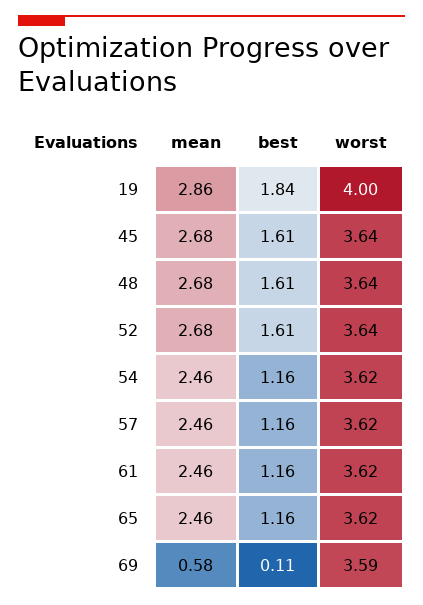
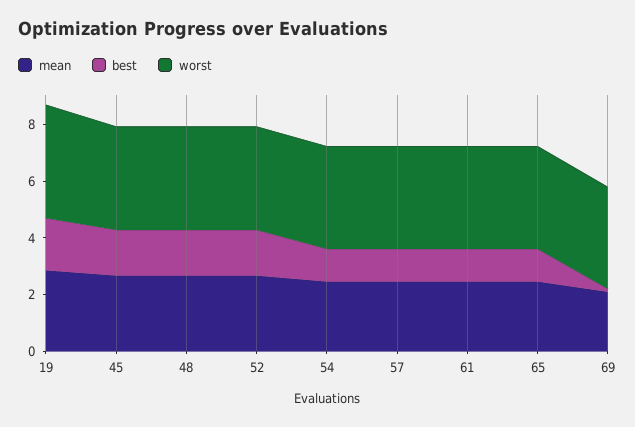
  {
    "mean": {
      "19": 2.86,
      "45": 2.68,
      "48": 2.68,
      "52": 2.68,
      "54": 2.46,
      "57": 2.46,
      "61": 2.46,
      "65": 2.46,
-     "69": 0.58
+     "69": 2
    },
    "best": {
      "19": 1.84,
      "45": 1.61,
      "48": 1.61,
      "52": 1.61,
      "54": 1.16,
      "57": 1.16,
      "61": 1.16,
      "65": 1.16,
      "69": 0.11
    },
    "worst": {
      "19": 4,
      "45": 3.64,
      "48": 3.64,
      "52": 3.64,
      "54": 3.62,
      "57": 3.62,
      "61": 3.62,
      "65": 3.62,
      "69": 3.59
    }
  }

